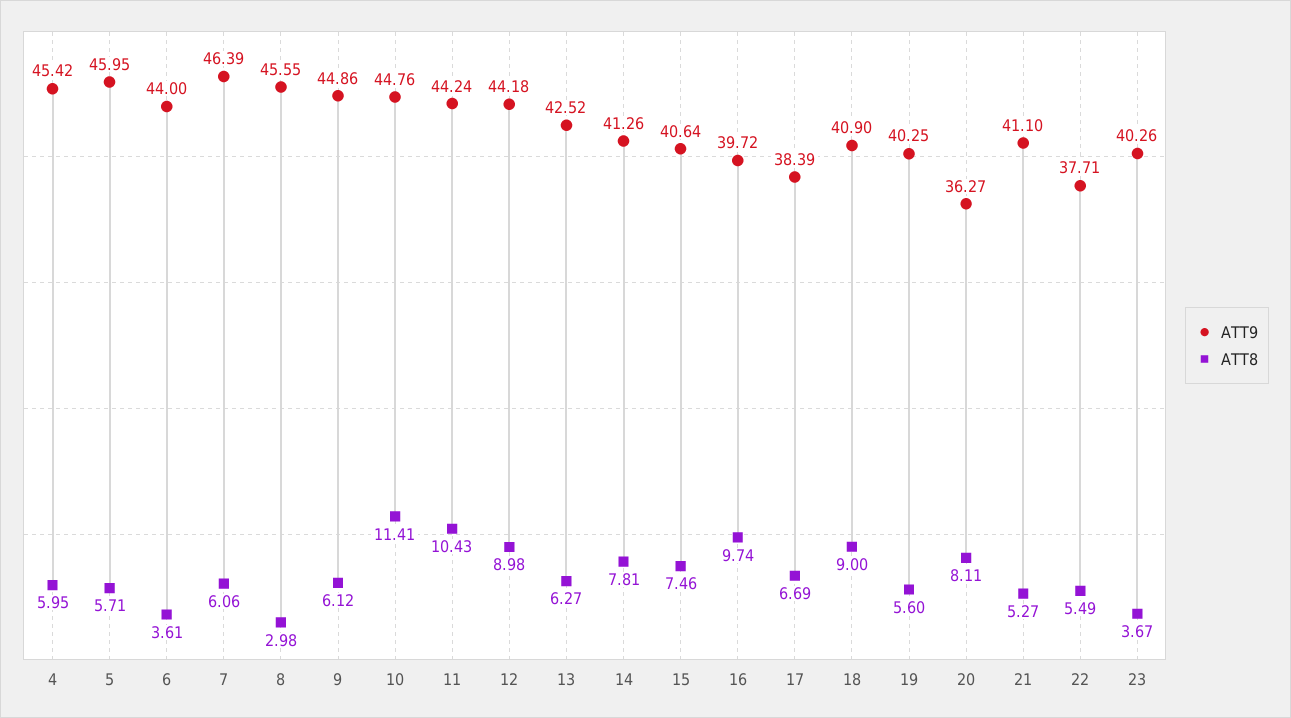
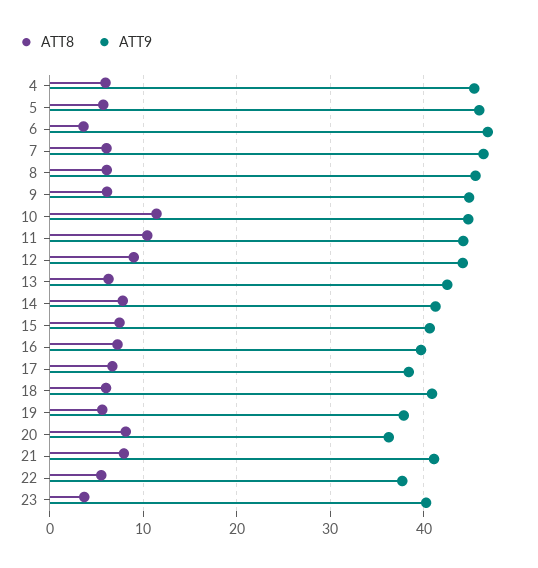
  {
    "ATT9": {
      "4": 45.42,
      "5": 45.95,
-     "6": 44,
+     "6": 47,
      "7": 46.39,
      "8": 45.55,
      "9": 44.86,
      "10": 44.76,
      "11": 44.24,
      "12": 44.18,
      "13": 42.52,
      "14": 41.26,
      "15": 40.64,
      "16": 39.72,
      "17": 38.39,
      "18": 40.9,
-     "19": 40.25,
+     "19": 38,
      "20": 36.27,
      "21": 41.1,
      "22": 37.71,
      "23": 40.26
    },
    "ATT8": {
      "4": 5.95,
      "5": 5.71,
      "6": 3.61,
      "7": 6.06,
-     "8": 2.98,
+     "8": 6,
      "9": 6.12,
      "10": 11.41,
      "11": 10.43,
      "12": 8.98,
      "13": 6.27,
      "14": 7.81,
      "15": 7.46,
-     "16": 9.74,
+     "16": 7,
      "17": 6.69,
-     "18": 9,
+     "18": 6,
      "19": 5.6,
      "20": 8.11,
-     "21": 5.27,
+     "21": 8,
      "22": 5.49,
      "23": 3.67
    }
  }

